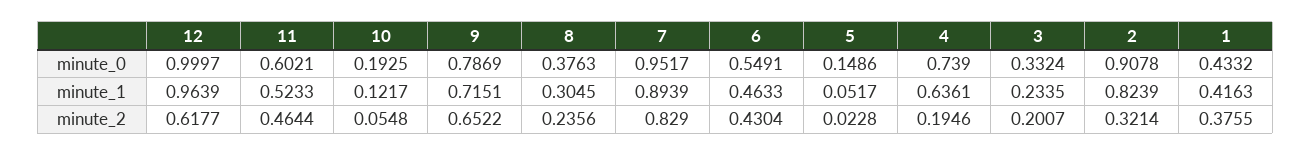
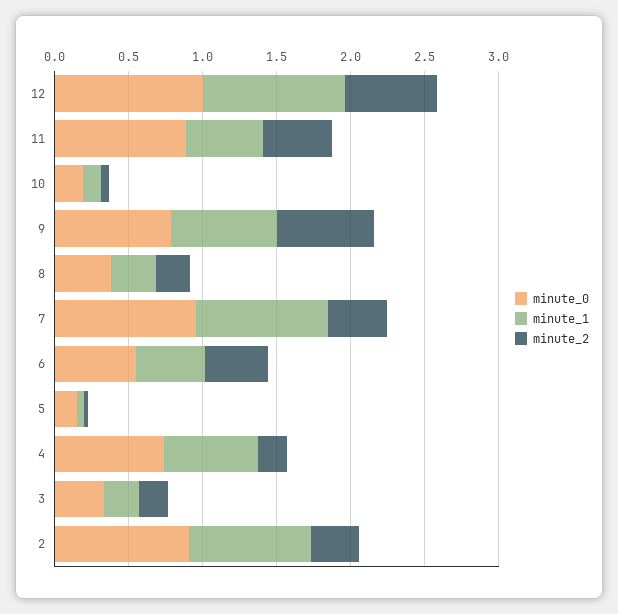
  {
    "minute_0": {
      "12": 0.9997,
-     "11": 0.6021,
+     "11": 0.9,
      "10": 0.1925,
      "9": 0.7869,
      "8": 0.3763,
      "7": 0.9517,
      "6": 0.5491,
      "5": 0.1486,
      "4": 0.739,
      "3": 0.3324,
-     "2": 0.9078,
+     "2": 0.9078
-     "1": 0.4332
    },
    "minute_1": {
      "12": 0.9639,
      "11": 0.5233,
      "10": 0.1217,
      "9": 0.7151,
      "8": 0.3045,
      "7": 0.8939,
      "6": 0.4633,
      "5": 0.0517,
      "4": 0.6361,
      "3": 0.2335,
-     "2": 0.8239,
+     "2": 0.8239
-     "1": 0.4163
    },
    "minute_2": {
      "12": 0.6177,
      "11": 0.4644,
      "10": 0.0548,
      "9": 0.6522,
      "8": 0.2356,
-     "7": 0.829,
+     "7": 0.4,
      "6": 0.4304,
      "5": 0.0228,
      "4": 0.1946,
      "3": 0.2007,
-     "2": 0.3214,
+     "2": 0.3214
-     "1": 0.3755
    }
  }

